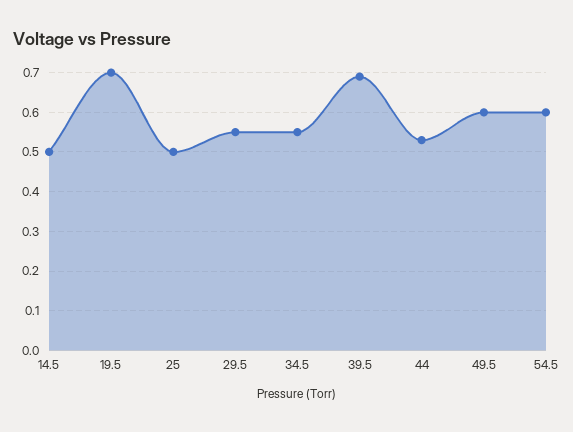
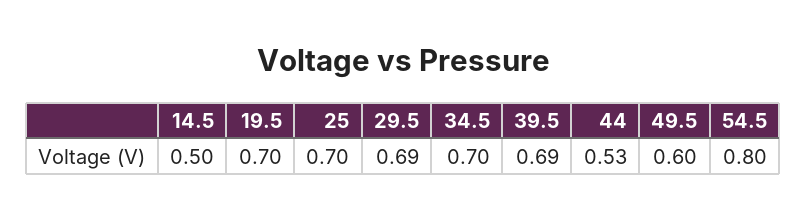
  {
    "14.5": 0.5,
    "19.5": 0.7,
-   "25": 0.5,
+   "25": 0.7,
-   "29.5": 0.55,
+   "29.5": 0.69,
-   "34.5": 0.55,
+   "34.5": 0.7,
    "39.5": 0.69,
    "44": 0.53,
    "49.5": 0.6,
-   "54.5": 0.6
+   "54.5": 0.8
  }

